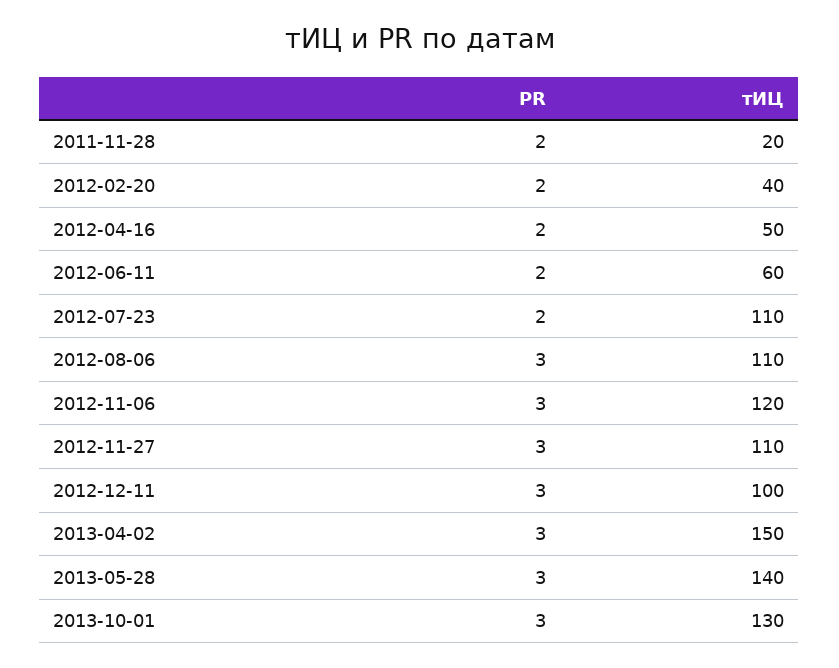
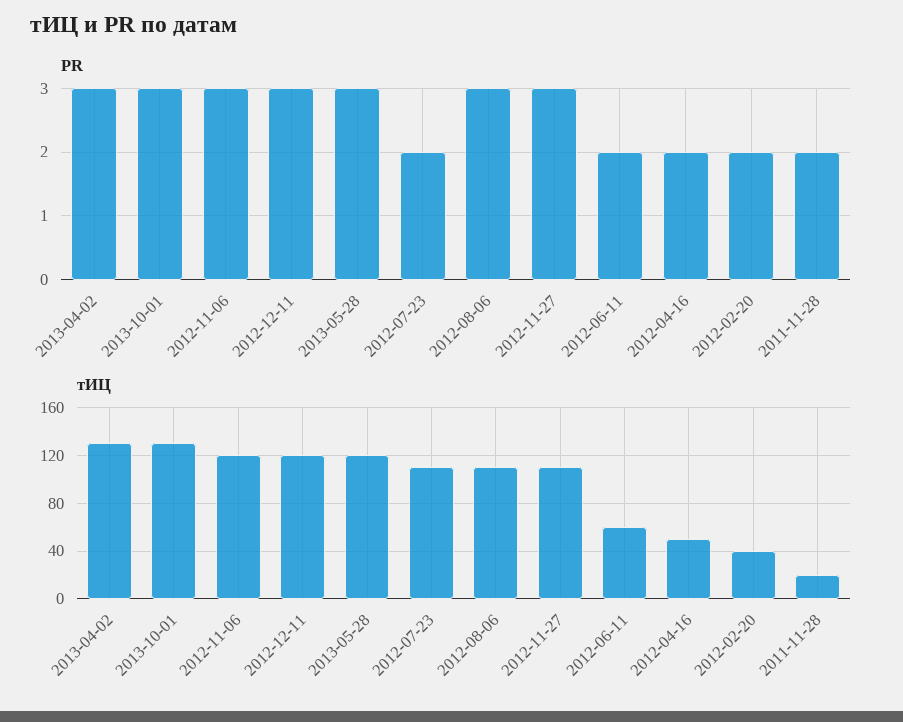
  {
    "PR": {
      "2011-11-28": 2,
      "2012-02-20": 2,
      "2012-04-16": 2,
      "2012-06-11": 2,
      "2012-07-23": 2,
      "2012-08-06": 3,
      "2012-11-06": 3,
      "2012-11-27": 3,
      "2012-12-11": 3,
      "2013-04-02": 3,
      "2013-05-28": 3,
      "2013-10-01": 3
    },
    "тИЦ": {
      "2011-11-28": 20,
      "2012-02-20": 40,
      "2012-04-16": 50,
      "2012-06-11": 60,
      "2012-07-23": 110,
      "2012-08-06": 110,
      "2012-11-06": 120,
      "2012-11-27": 110,
-     "2012-12-11": 100,
+     "2012-12-11": 120,
-     "2013-04-02": 150,
+     "2013-04-02": 130,
-     "2013-05-28": 140,
+     "2013-05-28": 120,
      "2013-10-01": 130
    }
  }

